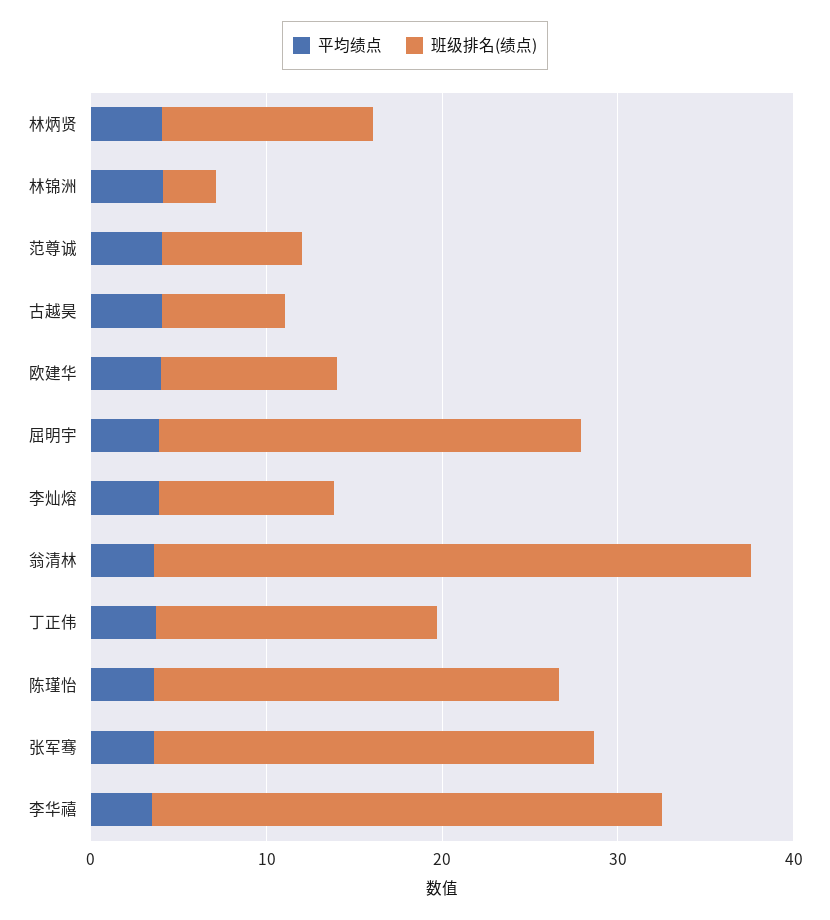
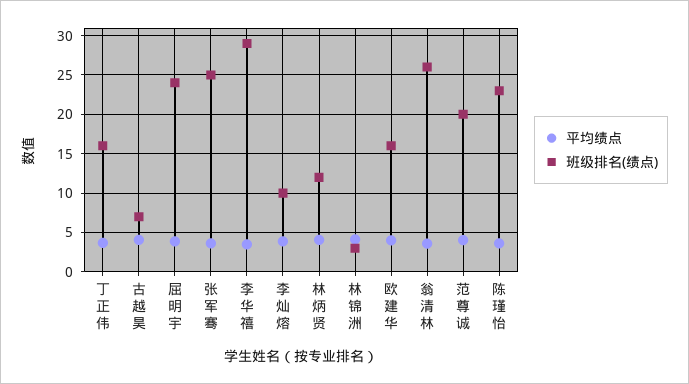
  {
    "平均绩点": {
      "林炳贤": 4,
      "林锦洲": 4,
      "范尊诚": 4,
      "古越昊": 4,
      "欧建华": 4,
      "屈明宇": 4,
      "李灿熔": 4,
      "翁清林": 4,
      "丁正伟": 4,
      "陈瑾怡": 4,
      "张军骞": 4,
      "李华禧": 4
    },
    "班级排名(绩点)": {
      "林炳贤": 12,
      "林锦洲": 3,
-     "范尊诚": 8,
+     "范尊诚": 20,
      "古越昊": 7,
-     "欧建华": 10,
+     "欧建华": 16,
      "屈明宇": 24,
      "李灿熔": 10,
-     "翁清林": 34,
+     "翁清林": 26,
      "丁正伟": 16,
      "陈瑾怡": 23,
      "张军骞": 25,
      "李华禧": 29
    }
  }

